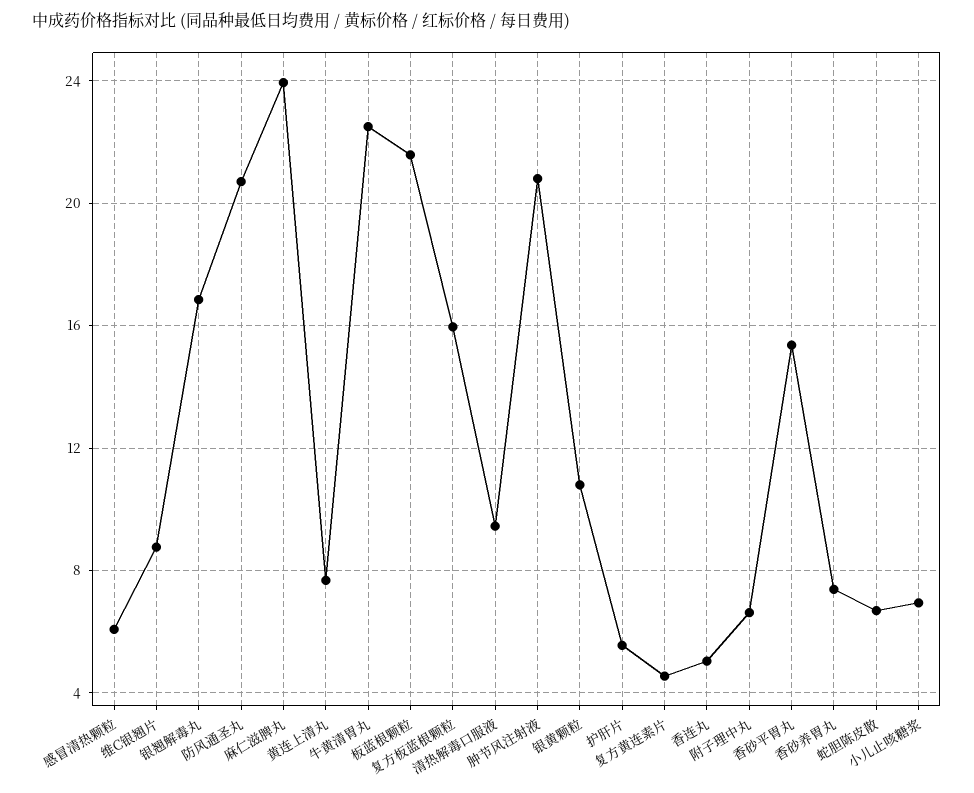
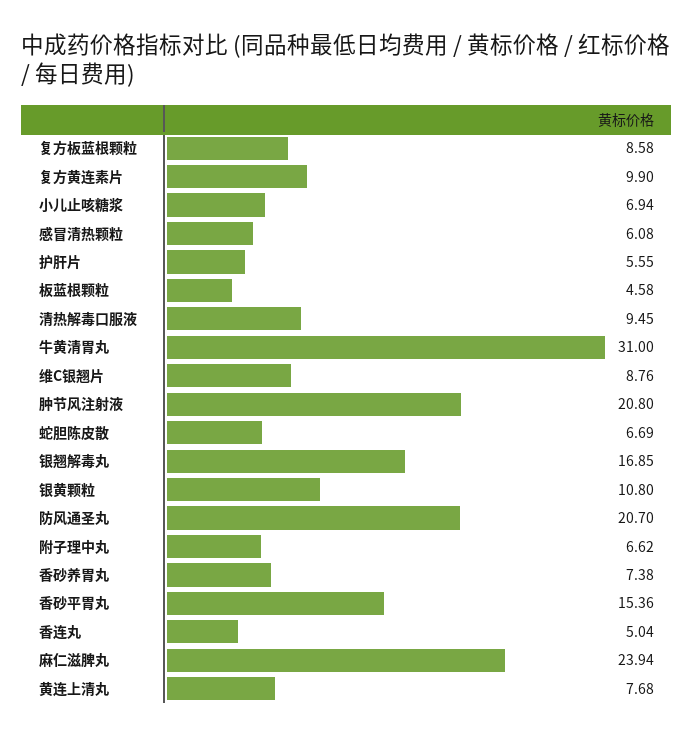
  {
    "感冒清热颗粒": 6.08,
    "维C银翘片": 8.76,
    "银翘解毒丸": 16.85,
    "防风通圣丸": 20.7,
    "麻仁滋脾丸": 23.94,
    "黄连上清丸": 7.68,
-   "牛黄清胃丸": 22.5,
+   "牛黄清胃丸": 31,
-   "板蓝根颗粒": 21.5,
+   "板蓝根颗粒": 4.58,
-   "复方板蓝根颗粒": 16,
+   "复方板蓝根颗粒": 8.58,
    "清热解毒口服液": 9.45,
    "肿节风注射液": 20.8,
    "银黄颗粒": 10.8,
    "护肝片": 5.55,
-   "复方黄连素片": 4.5,
+   "复方黄连素片": 9.9,
    "香连丸": 5.04,
    "附子理中丸": 6.62,
    "香砂平胃丸": 15.36,
    "香砂养胃丸": 7.38,
    "蛇胆陈皮散": 6.69,
    "小儿止咳糖浆": 6.94
  }

